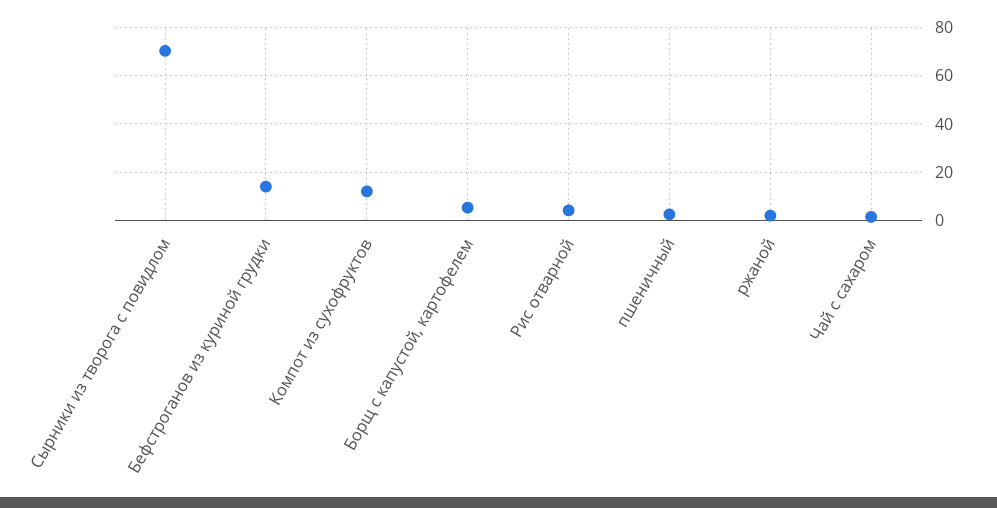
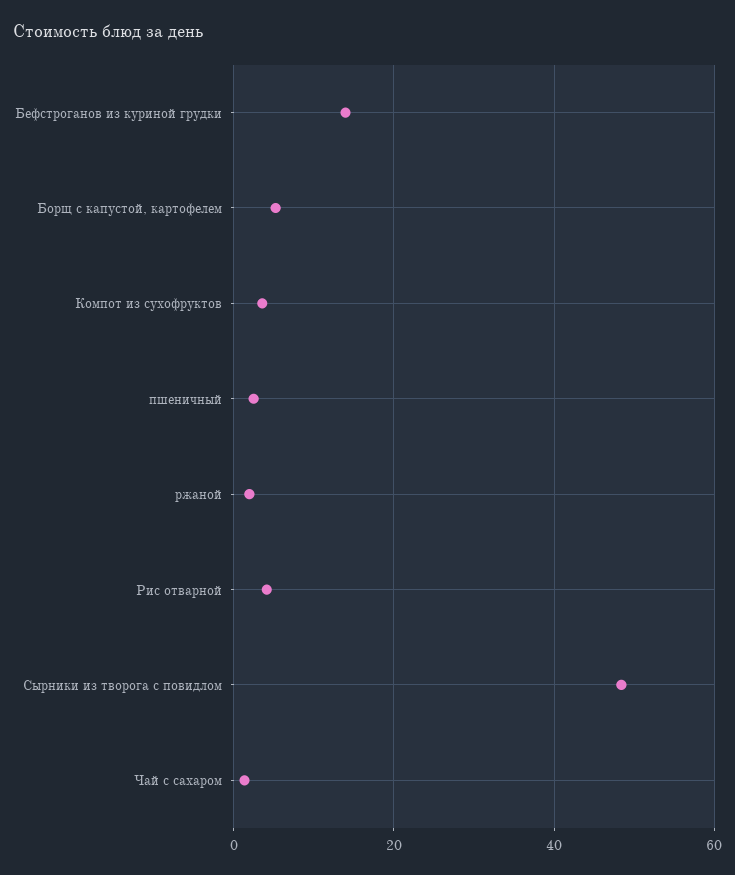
  {
-   "Сырники из творога с повидлом": 70,
+   "Сырники из творога с повидлом": 48,
    "Бефстроганов из куриной грудки": 14,
-   "Компот из сухофруктов": 12.5,
+   "Компот из сухофруктов": 4,
    "Борщ с капустой, картофелем": 6,
    "Рис отварной": 4,
    "пшеничный": 2,
    "ржаной": 2,
    "Чай с сахаром": 2
  }

